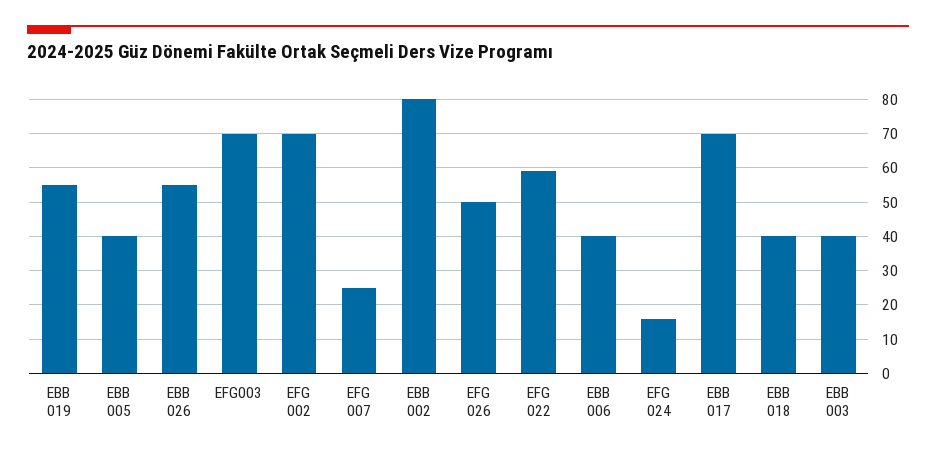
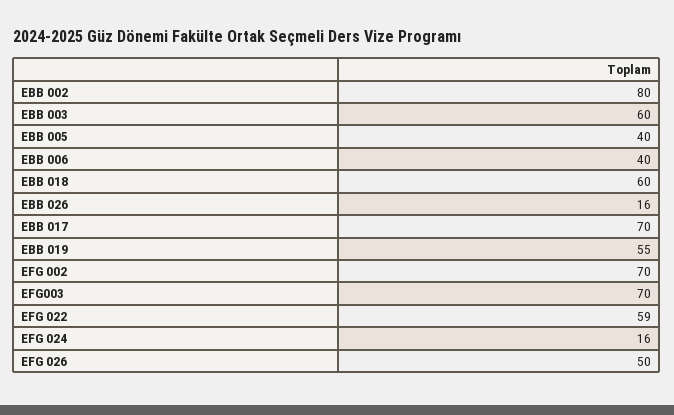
  {
    "EBB 019": 55,
    "EBB 005": 40,
-   "EBB 026": 55,
+   "EBB 026": 16,
    "EFG003": 70,
    "EFG 002": 70,
-   "EFG 007": 25,
    "EBB 002": 80,
    "EFG 026": 50,
    "EFG 022": 59,
    "EBB 006": 40,
    "EFG 024": 16,
    "EBB 017": 70,
-   "EBB 018": 40,
+   "EBB 018": 60,
-   "EBB 003": 40
+   "EBB 003": 60
  }

